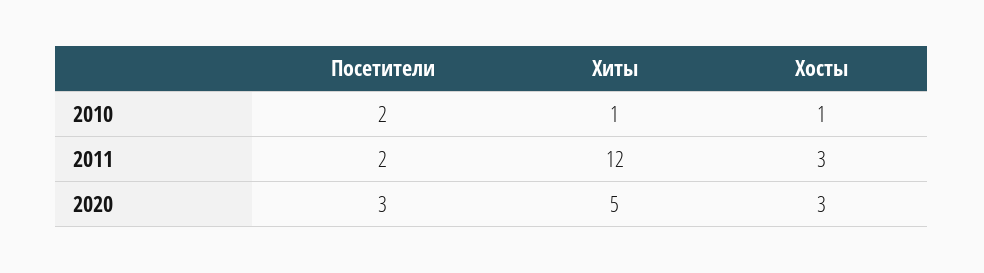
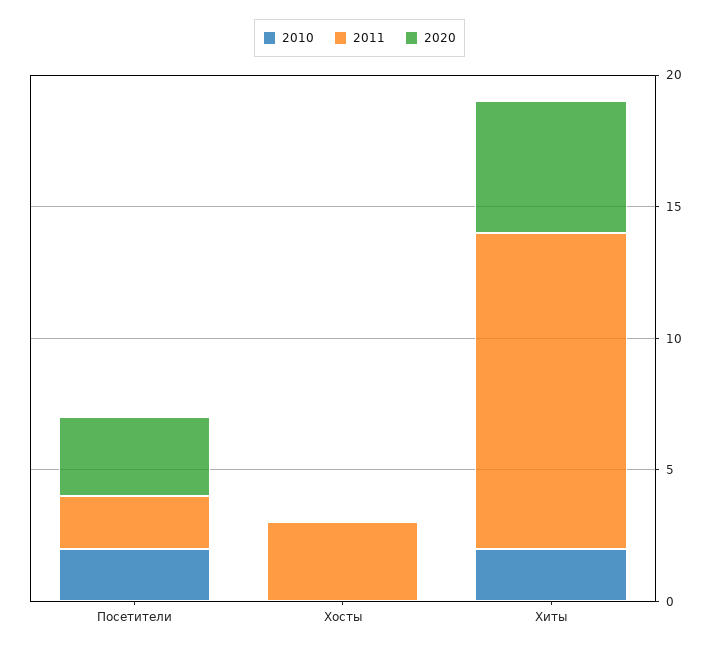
  {
    "2010": {
      "Посетители": 2,
-     "Хиты": 1,
+     "Хиты": 2,
-     "Хосты": 1
+     "Хосты": 0
    },
    "2011": {
      "Посетители": 2,
      "Хиты": 12,
      "Хосты": 3
    },
    "2020": {
      "Посетители": 3,
      "Хиты": 5,
-     "Хосты": 3
+     "Хосты": 0
    }
  }

